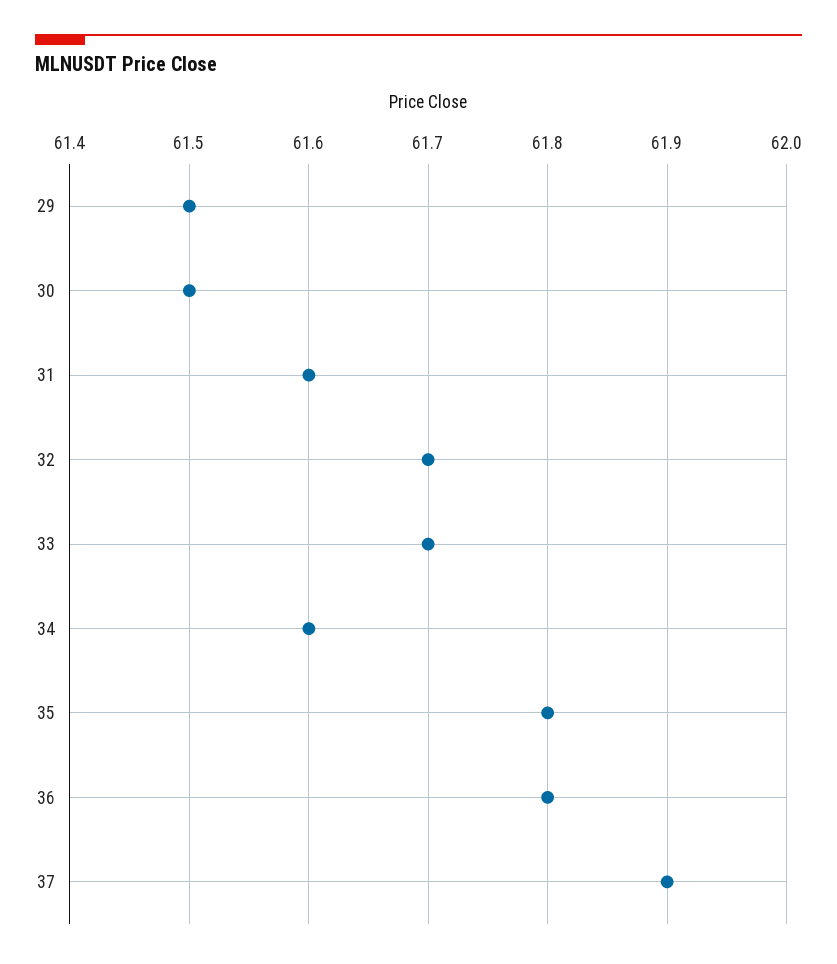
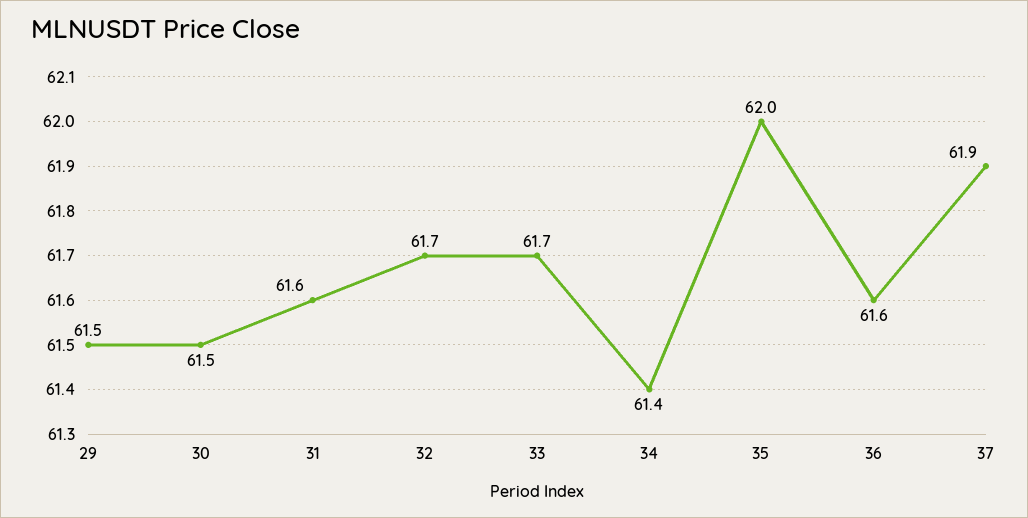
  {
    "29": 61.5,
    "30": 61.5,
    "31": 61.6,
    "32": 61.7,
    "33": 61.7,
-   "34": 61.6,
+   "34": 61.4,
-   "35": 61.8,
+   "35": 62,
-   "36": 61.8,
+   "36": 61.6,
    "37": 61.9
  }

